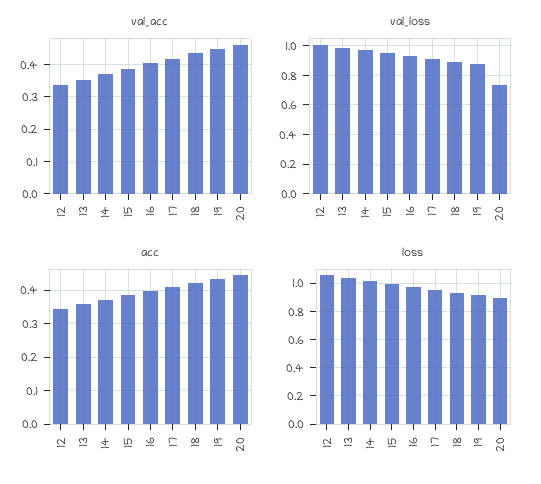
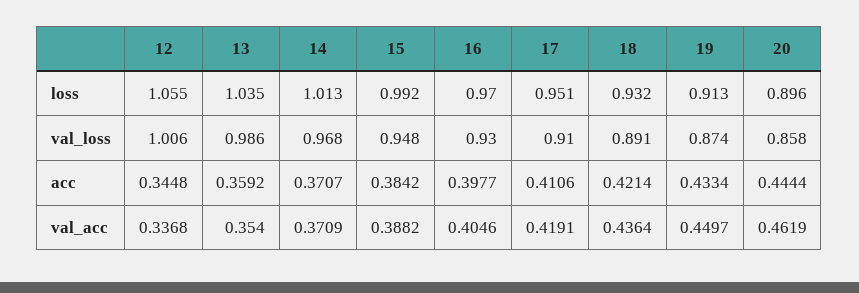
  {
    "val_acc": {
      "12": 0.3368,
      "13": 0.354,
      "14": 0.3709,
      "15": 0.3882,
      "16": 0.4046,
      "17": 0.4191,
      "18": 0.4364,
      "19": 0.4497,
      "20": 0.4619
    },
    "val_loss": {
      "12": 1.006,
      "13": 0.986,
      "14": 0.968,
      "15": 0.948,
      "16": 0.93,
      "17": 0.91,
      "18": 0.891,
      "19": 0.874,
-     "20": 0.75
+     "20": 0.858
    },
    "acc": {
      "12": 0.3448,
      "13": 0.3592,
      "14": 0.3707,
      "15": 0.3842,
      "16": 0.3977,
      "17": 0.4106,
      "18": 0.4214,
      "19": 0.4334,
      "20": 0.4444
    },
    "loss": {
      "12": 1.055,
      "13": 1.035,
      "14": 1.013,
      "15": 0.992,
      "16": 0.97,
      "17": 0.951,
      "18": 0.932,
      "19": 0.913,
      "20": 0.896
    }
  }

